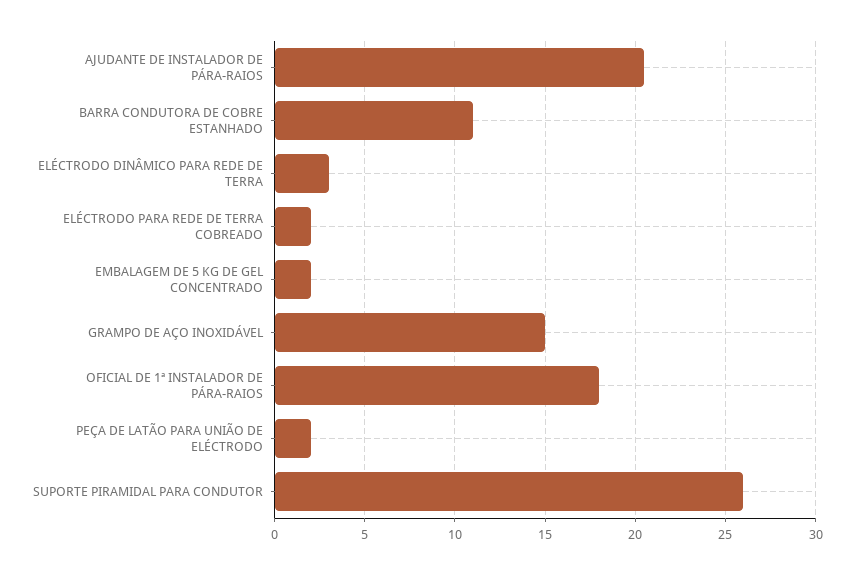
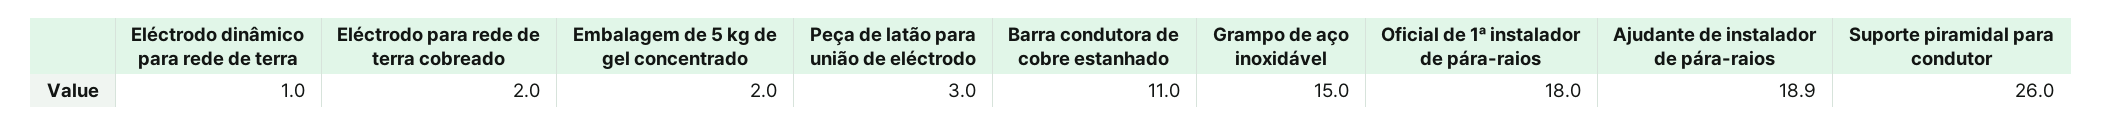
  {
-   "AJUDANTE DE INSTALADOR DE PÁRA-RAIOS": 20.5,
+   "AJUDANTE DE INSTALADOR DE PÁRA-RAIOS": 18.9,
    "BARRA CONDUTORA DE COBRE ESTANHADO": 11,
-   "ELÉCTRODO DINÂMICO PARA REDE DE TERRA": 3,
+   "ELÉCTRODO DINÂMICO PARA REDE DE TERRA": 1,
    "ELÉCTRODO PARA REDE DE TERRA COBREADO": 2,
    "EMBALAGEM DE 5 KG DE GEL CONCENTRADO": 2,
    "GRAMPO DE AÇO INOXIDÁVEL": 15,
    "OFICIAL DE 1ª INSTALADOR DE PÁRA-RAIOS": 18,
-   "PEÇA DE LATÃO PARA UNIÃO DE ELÉCTRODO": 2,
+   "PEÇA DE LATÃO PARA UNIÃO DE ELÉCTRODO": 3,
    "SUPORTE PIRAMIDAL PARA CONDUTOR": 26
  }

